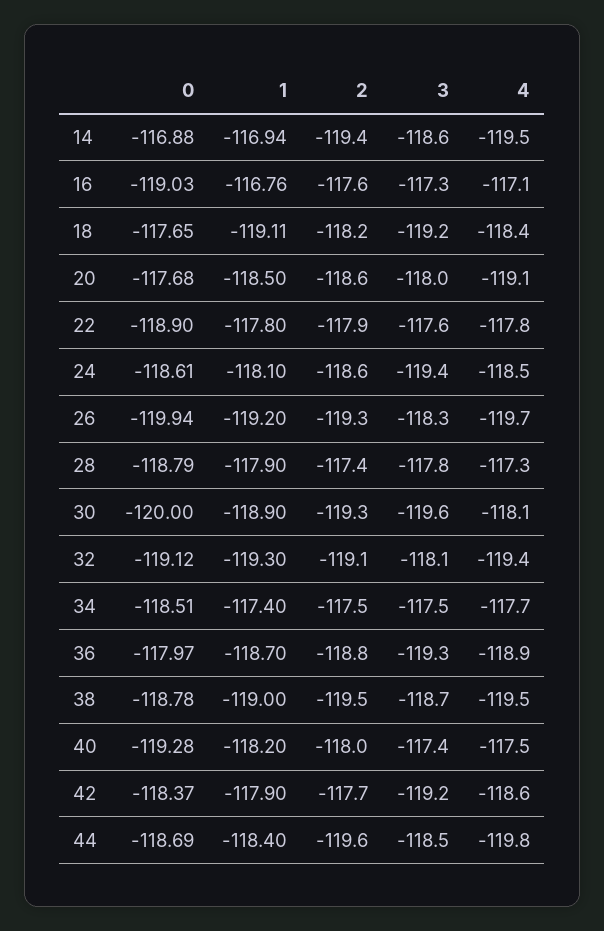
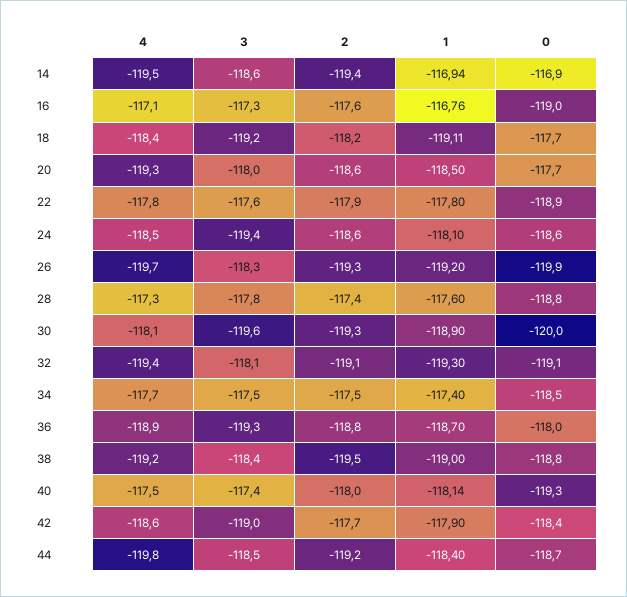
  {
    "0": {
      "14": -116.88,
      "16": -119.03,
      "18": -117.65,
      "20": -117.68,
      "22": -118.9,
      "24": -118.61,
      "26": -119.94,
      "28": -118.79,
      "30": -120,
      "32": -119.12,
      "34": -118.51,
      "36": -117.97,
      "38": -118.78,
      "40": -119.28,
      "42": -118.37,
      "44": -118.69
    },
    "1": {
      "14": -116.94,
      "16": -116.76,
      "18": -119.11,
      "20": -118.5,
      "22": -117.8,
      "24": -118.1,
      "26": -119.2,
-     "28": -117.9,
+     "28": -117.6,
      "30": -118.9,
      "32": -119.3,
      "34": -117.4,
      "36": -118.7,
      "38": -119,
-     "40": -118.2,
+     "40": -118.14,
      "42": -117.9,
      "44": -118.4
    },
    "2": {
      "14": -119.4,
      "16": -117.6,
      "18": -118.2,
      "20": -118.6,
      "22": -117.9,
      "24": -118.6,
      "26": -119.3,
      "28": -117.4,
      "30": -119.3,
      "32": -119.1,
      "34": -117.5,
      "36": -118.8,
      "38": -119.5,
      "40": -118,
      "42": -117.7,
-     "44": -119.6
+     "44": -119.2
    },
    "3": {
      "14": -118.6,
      "16": -117.3,
      "18": -119.2,
      "20": -118,
      "22": -117.6,
      "24": -119.4,
      "26": -118.3,
      "28": -117.8,
      "30": -119.6,
      "32": -118.1,
      "34": -117.5,
      "36": -119.3,
-     "38": -118.7,
+     "38": -118.4,
      "40": -117.4,
-     "42": -119.2,
+     "42": -119,
      "44": -118.5
    },
    "4": {
      "14": -119.5,
      "16": -117.1,
      "18": -118.4,
-     "20": -119.1,
+     "20": -119.3,
      "22": -117.8,
      "24": -118.5,
      "26": -119.7,
      "28": -117.3,
      "30": -118.1,
      "32": -119.4,
      "34": -117.7,
      "36": -118.9,
-     "38": -119.5,
+     "38": -119.2,
      "40": -117.5,
      "42": -118.6,
      "44": -119.8
    }
  }

